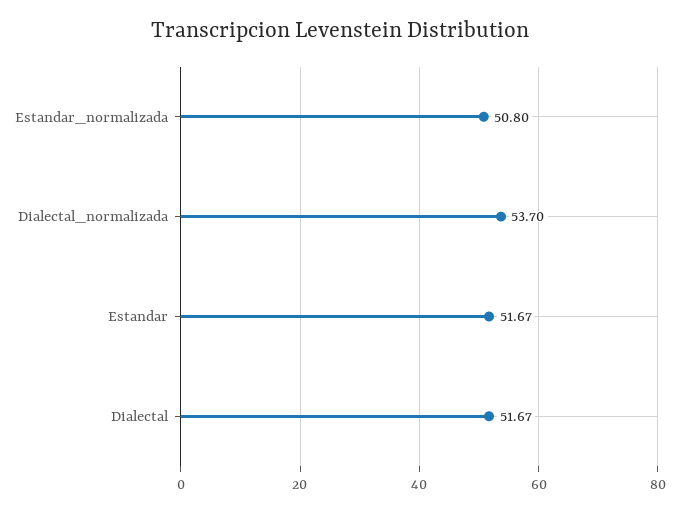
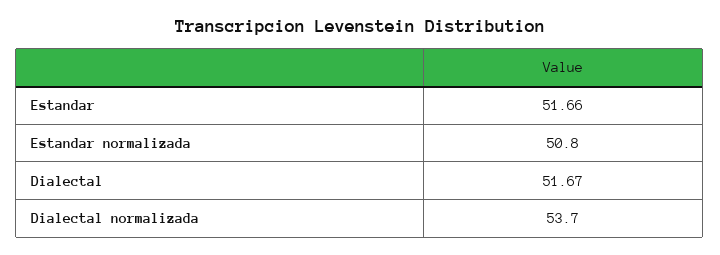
  {
    "Estandar_normalizada": 50.8,
    "Dialectal_normalizada": 53.7,
-   "Estandar": 51.67,
+   "Estandar": 51.66,
    "Dialectal": 51.67
  }

